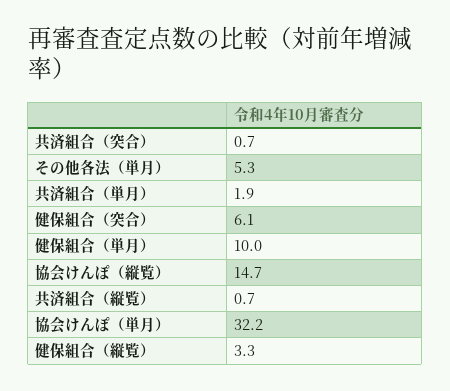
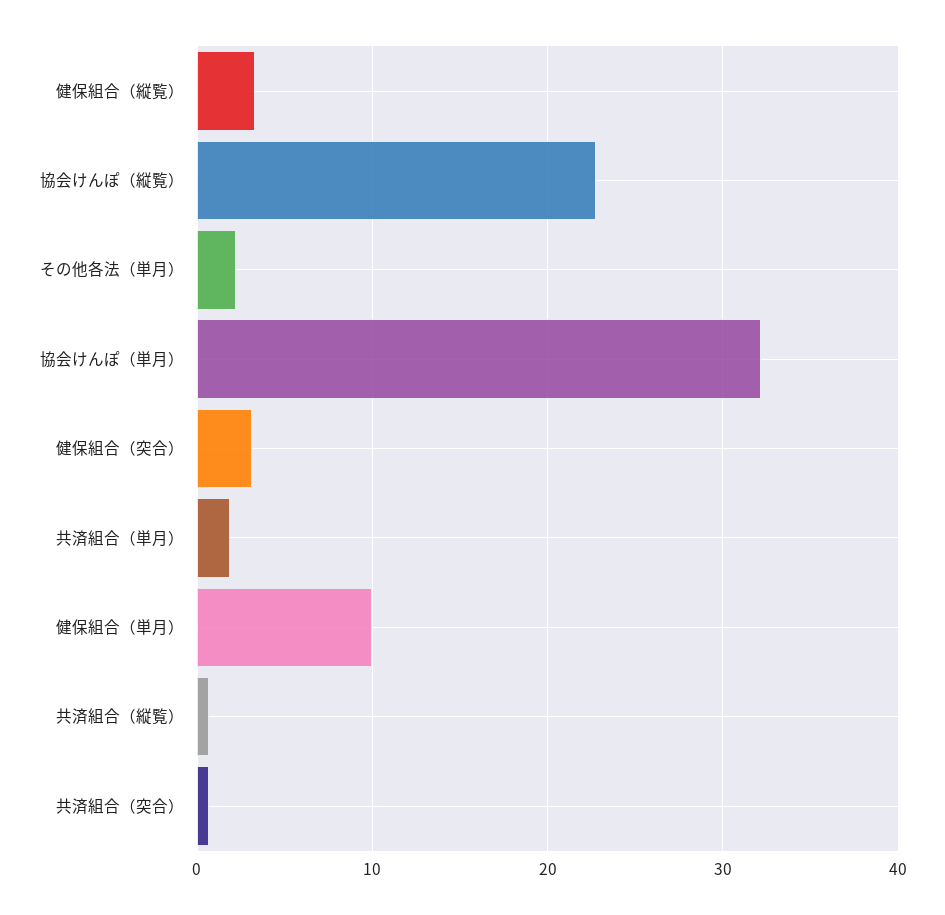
  {
    "共済組合（突合）": 0.7,
-   "その他各法（単月）": 5.3,
+   "その他各法（単月）": 2,
    "共済組合（単月）": 1.9,
-   "健保組合（突合）": 6.1,
+   "健保組合（突合）": 3,
    "健保組合（単月）": 10,
-   "協会けんぽ（縦覧）": 14.7,
+   "協会けんぽ（縦覧）": 23,
    "共済組合（縦覧）": 0.7,
    "協会けんぽ（単月）": 32.2,
    "健保組合（縦覧）": 3.3
  }

